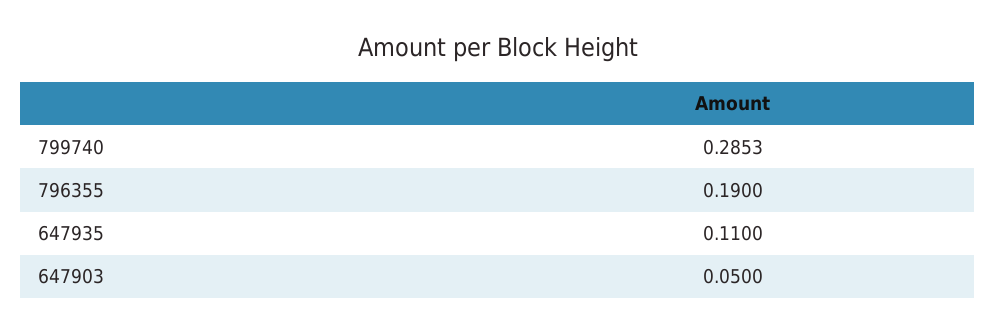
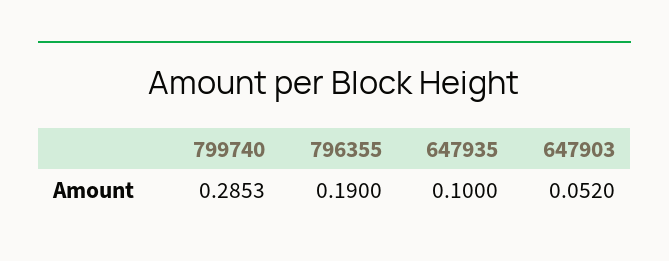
  {
    "799740": 0.2853,
    "796355": 0.19,
-   "647935": 0.11,
+   "647935": 0.1,
-   "647903": 0.05
+   "647903": 0.052
  }

